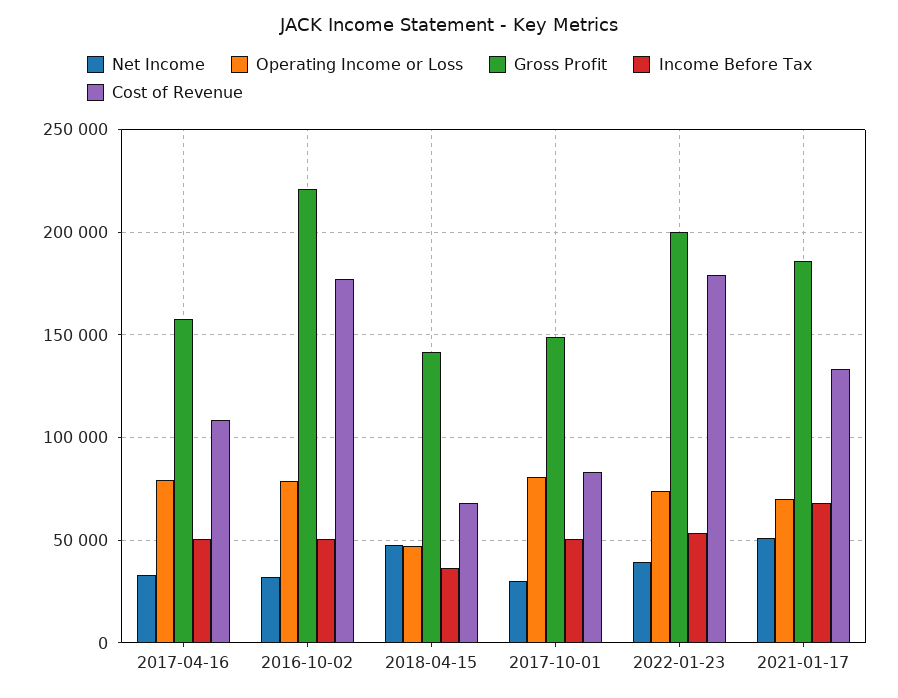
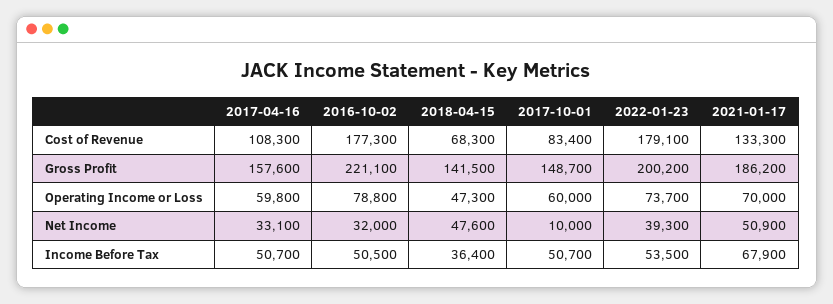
  {
    "Net Income": {
      "2017-04-16": 33100,
      "2016-10-02": 32000,
      "2018-04-15": 47600,
-     "2017-10-01": 30000,
+     "2017-10-01": 10000,
      "2022-01-23": 39300,
      "2021-01-17": 50900
    },
    "Operating Income or Loss": {
-     "2017-04-16": 80000,
+     "2017-04-16": 59800,
      "2016-10-02": 78800,
      "2018-04-15": 47300,
-     "2017-10-01": 80000,
+     "2017-10-01": 60000,
      "2022-01-23": 73700,
      "2021-01-17": 70000
    },
    "Gross Profit": {
      "2017-04-16": 157600,
      "2016-10-02": 221100,
      "2018-04-15": 141500,
      "2017-10-01": 148700,
      "2022-01-23": 200200,
      "2021-01-17": 186200
    },
    "Income Before Tax": {
      "2017-04-16": 50700,
      "2016-10-02": 50500,
      "2018-04-15": 36400,
      "2017-10-01": 50700,
      "2022-01-23": 53500,
      "2021-01-17": 67900
    },
    "Cost of Revenue": {
      "2017-04-16": 108300,
      "2016-10-02": 177300,
      "2018-04-15": 68300,
      "2017-10-01": 83400,
      "2022-01-23": 179100,
      "2021-01-17": 133300
    }
  }

